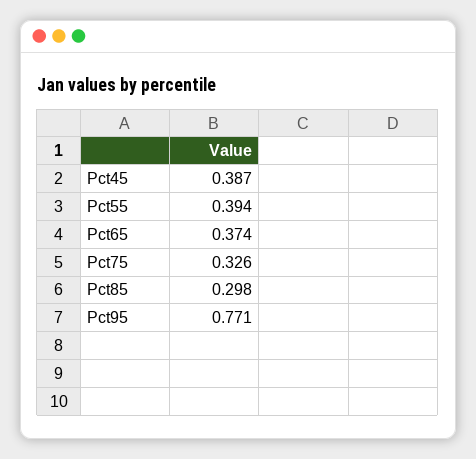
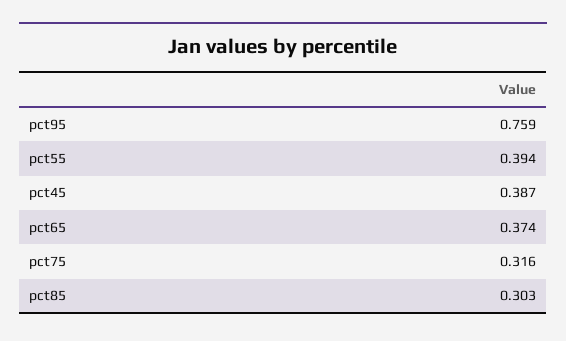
  {
    "Pct45": 0.387,
    "Pct55": 0.394,
    "Pct65": 0.374,
-   "Pct75": 0.326,
+   "Pct75": 0.316,
-   "Pct85": 0.298,
+   "Pct85": 0.303,
-   "Pct95": 0.771
+   "Pct95": 0.759
  }

